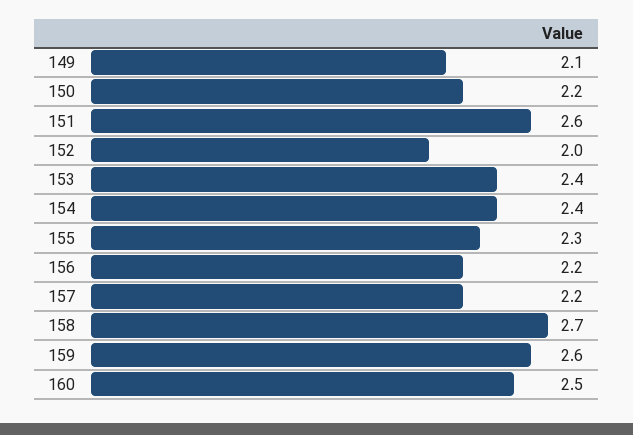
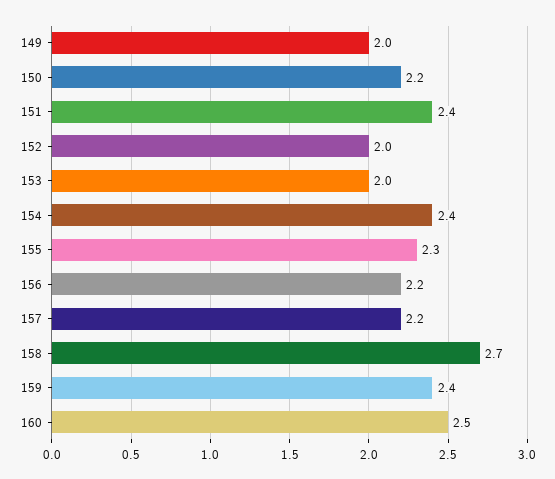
  {
-   "149": 2.1,
+   "149": 2,
    "150": 2.2,
-   "151": 2.6,
+   "151": 2.4,
    "152": 2,
-   "153": 2.4,
+   "153": 2,
    "154": 2.4,
    "155": 2.3,
    "156": 2.2,
    "157": 2.2,
    "158": 2.7,
-   "159": 2.6,
+   "159": 2.4,
    "160": 2.5
  }

